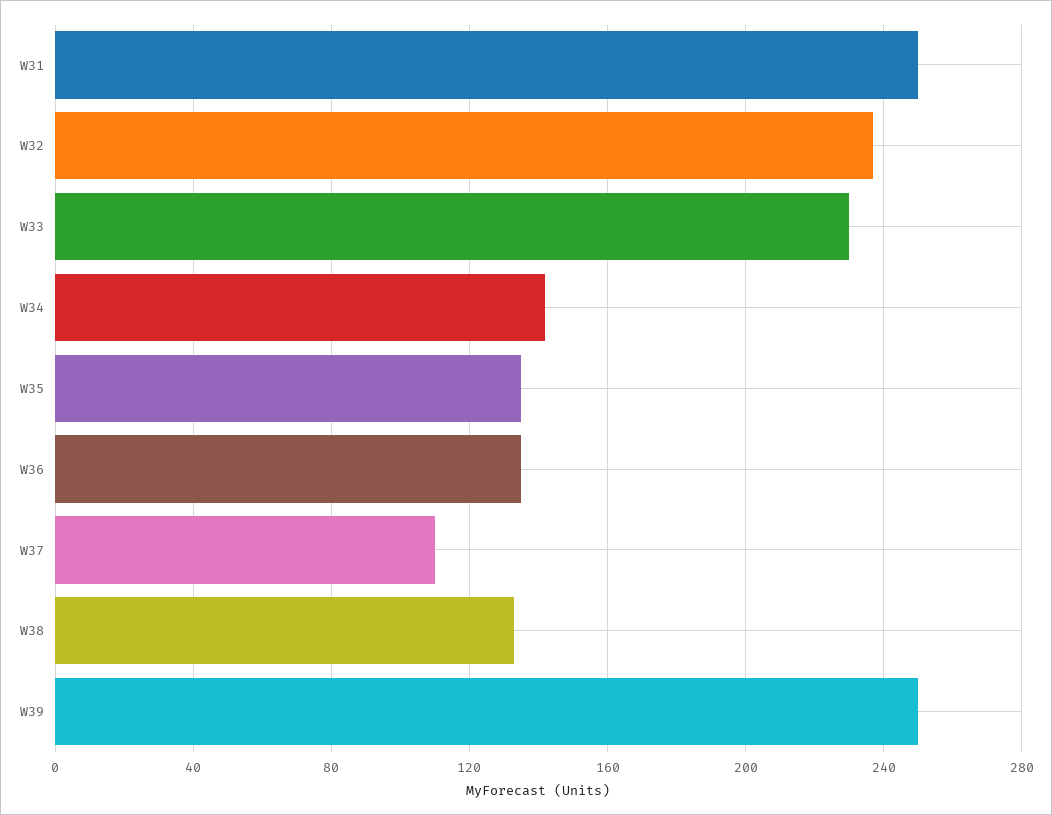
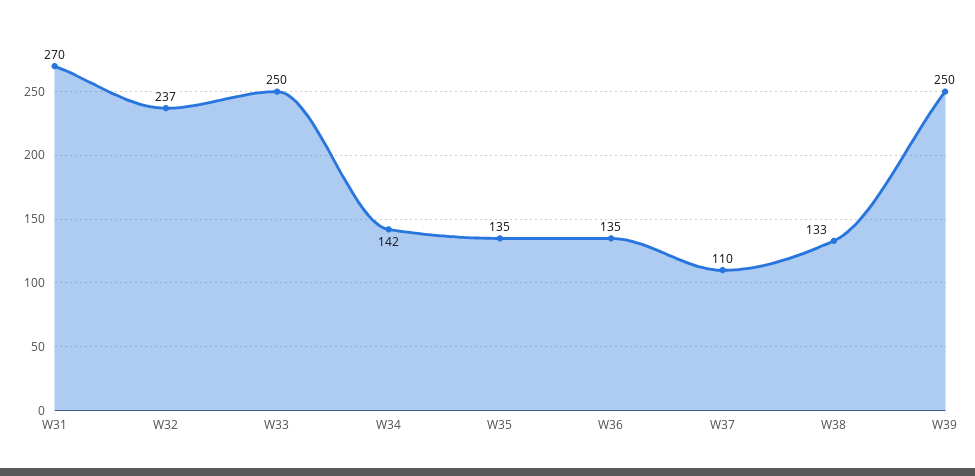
  {
-   "W31": 250,
+   "W31": 270,
    "W32": 237,
-   "W33": 230,
+   "W33": 250,
    "W34": 142,
    "W35": 135,
    "W36": 135,
    "W37": 110,
    "W38": 133,
    "W39": 250
  }

